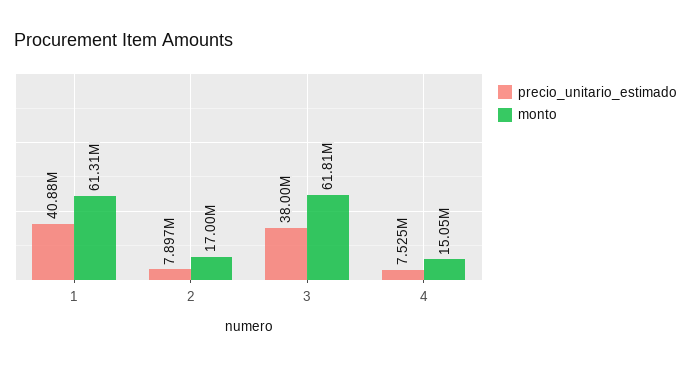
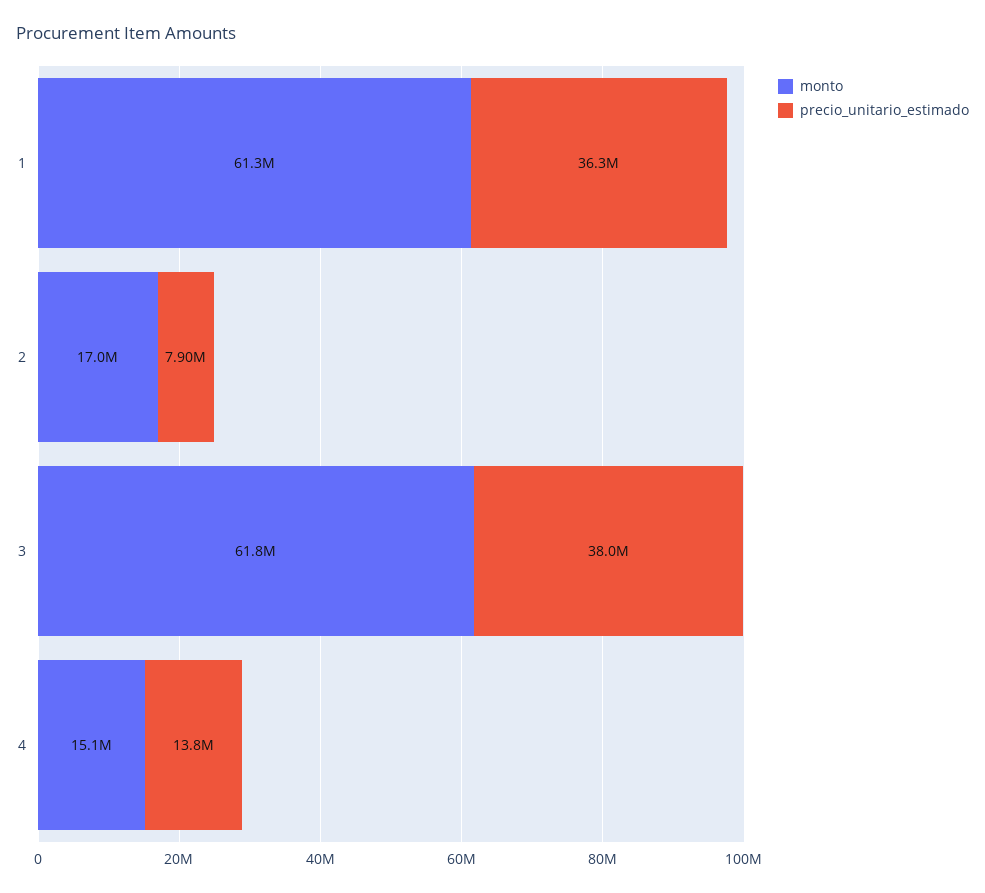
  {
    "precio_unitario_estimado": {
-     "1": 40880000,
+     "1": 36300000,
      "2": 7897000,
      "3": 38000000,
-     "4": 7525000
+     "4": 13800000
    },
    "monto": {
      "1": 61310000,
      "2": 17000000,
      "3": 61810000,
      "4": 15050000
    }
  }

